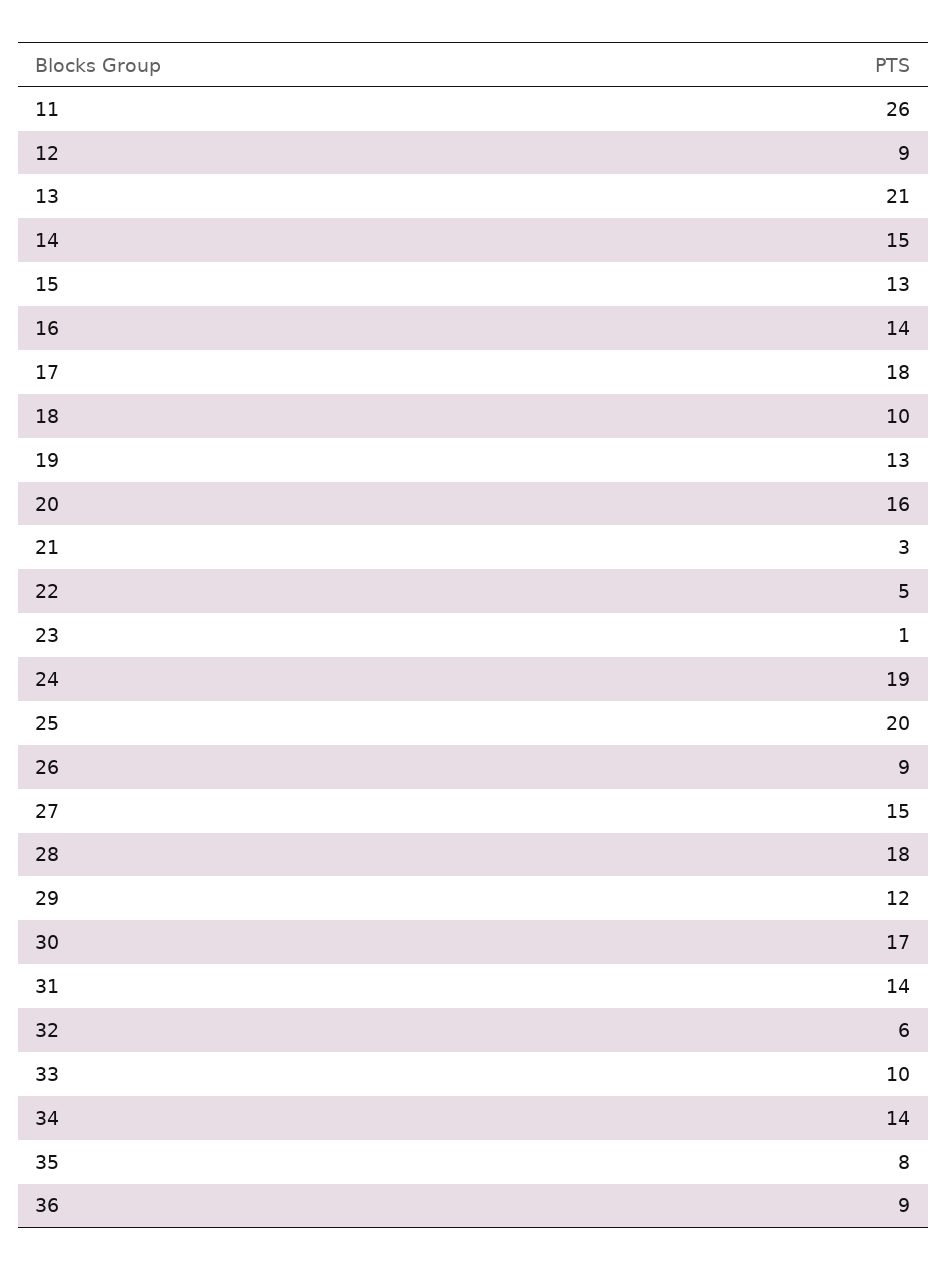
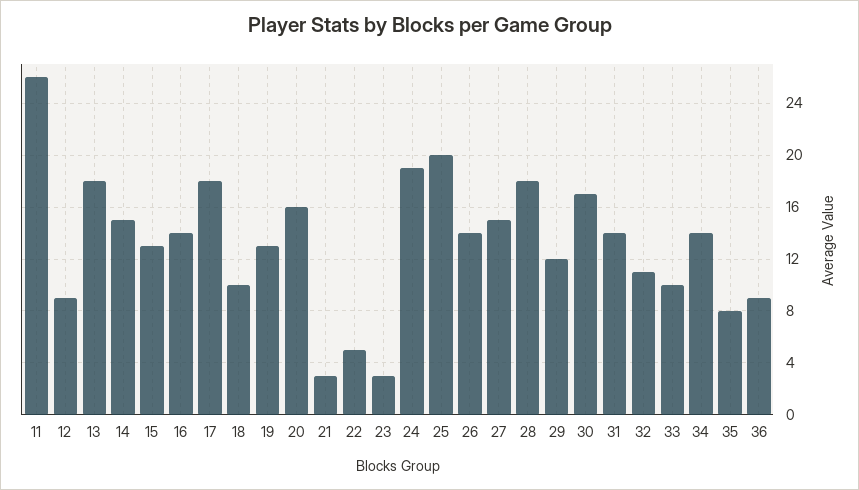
  {
    "11": 26,
    "12": 9,
-   "13": 21,
+   "13": 18,
    "14": 15,
    "15": 13,
    "16": 14,
    "17": 18,
    "18": 10,
    "19": 13,
    "20": 16,
    "21": 3,
    "22": 5,
-   "23": 1,
+   "23": 3,
    "24": 19,
    "25": 20,
-   "26": 9,
+   "26": 14,
    "27": 15,
    "28": 18,
    "29": 12,
    "30": 17,
    "31": 14,
-   "32": 6,
+   "32": 11,
    "33": 10,
    "34": 14,
    "35": 8,
    "36": 9
  }

